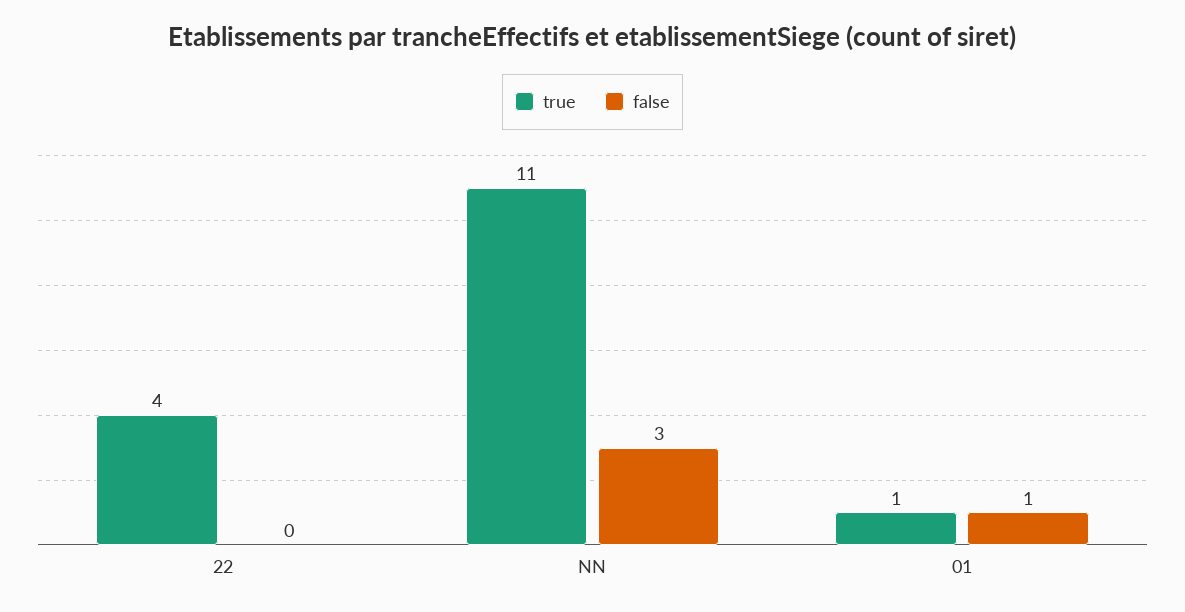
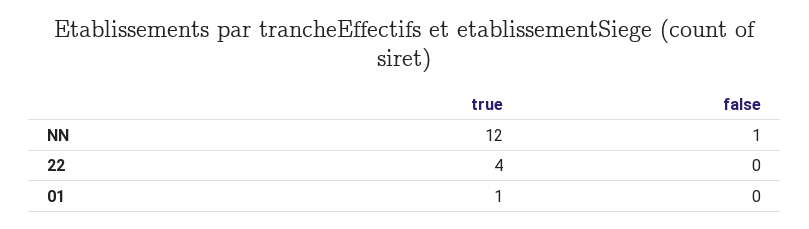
  {
    "true": {
      "22": 4,
-     "NN": 11,
+     "NN": 12,
      "01": 1
    },
    "false": {
      "22": 0,
-     "NN": 3,
+     "NN": 1,
-     "01": 1
+     "01": 0
    }
  }

